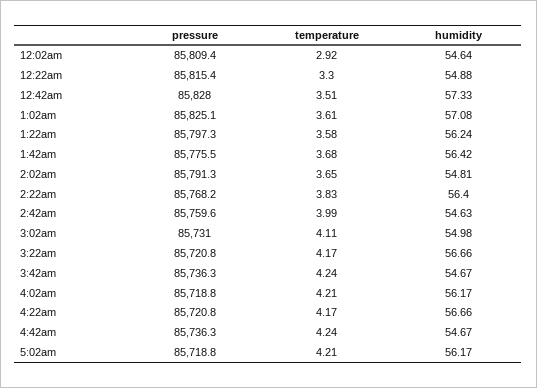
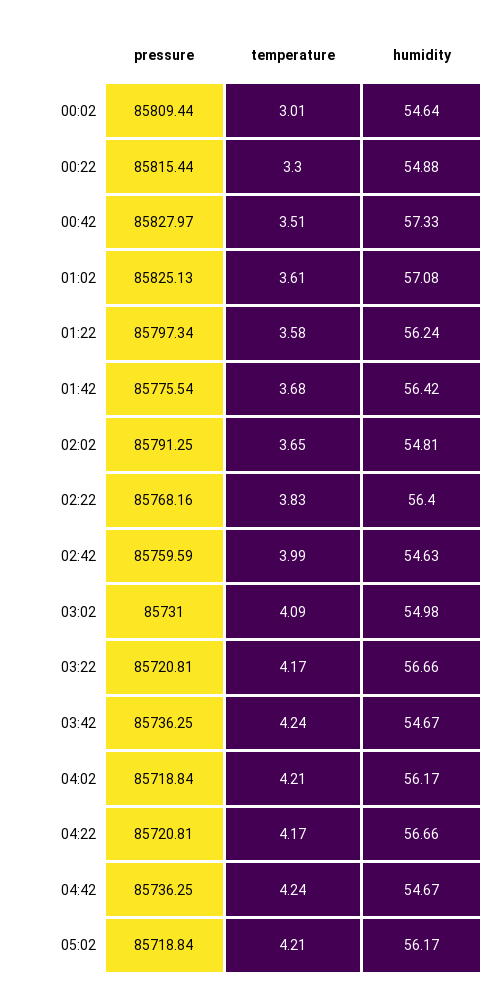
  {
    "pressure": {
      "12:02am": 85809.44,
      "12:22am": 85815.44,
      "12:42am": 85827.97,
      "1:02am": 85825.13,
      "1:22am": 85797.34,
      "1:42am": 85775.54,
      "2:02am": 85791.25,
      "2:22am": 85768.16,
      "2:42am": 85759.59,
      "3:02am": 85731,
      "3:22am": 85720.81,
      "3:42am": 85736.25,
      "4:02am": 85718.84,
      "4:22am": 85720.81,
      "4:42am": 85736.25,
      "5:02am": 85718.84
    },
    "temperature": {
-     "12:02am": 2.92,
+     "12:02am": 3.01,
      "12:22am": 3.3,
      "12:42am": 3.51,
      "1:02am": 3.61,
      "1:22am": 3.58,
      "1:42am": 3.68,
      "2:02am": 3.65,
      "2:22am": 3.83,
      "2:42am": 3.99,
-     "3:02am": 4.11,
+     "3:02am": 4.09,
      "3:22am": 4.17,
      "3:42am": 4.24,
      "4:02am": 4.21,
      "4:22am": 4.17,
      "4:42am": 4.24,
      "5:02am": 4.21
    },
    "humidity": {
      "12:02am": 54.64,
      "12:22am": 54.88,
      "12:42am": 57.33,
      "1:02am": 57.08,
      "1:22am": 56.24,
      "1:42am": 56.42,
      "2:02am": 54.81,
      "2:22am": 56.4,
      "2:42am": 54.63,
      "3:02am": 54.98,
      "3:22am": 56.66,
      "3:42am": 54.67,
      "4:02am": 56.17,
      "4:22am": 56.66,
      "4:42am": 54.67,
      "5:02am": 56.17
    }
  }

